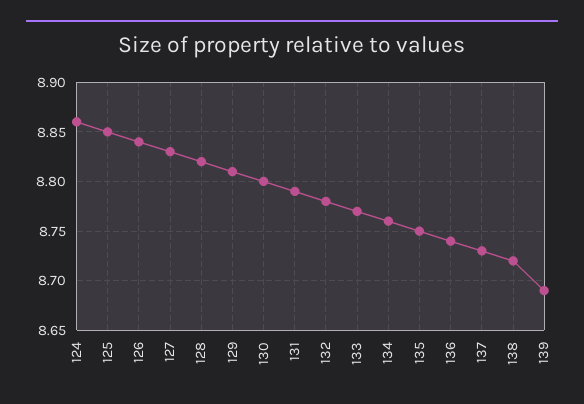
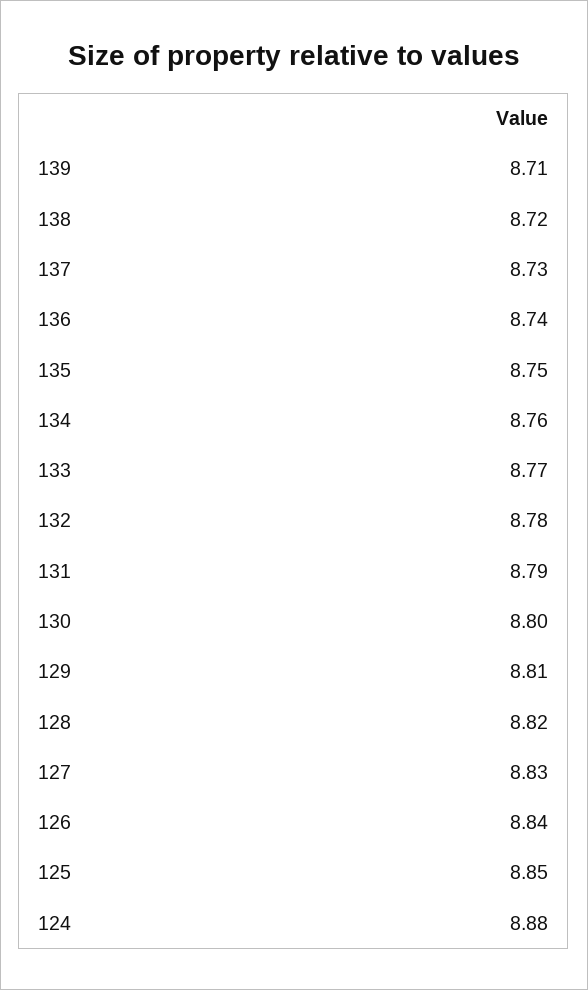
  {
-   "124": 8.86,
+   "124": 8.88,
    "125": 8.85,
    "126": 8.84,
    "127": 8.83,
    "128": 8.82,
    "129": 8.81,
    "130": 8.8,
    "131": 8.79,
    "132": 8.78,
    "133": 8.77,
    "134": 8.76,
    "135": 8.75,
    "136": 8.74,
    "137": 8.73,
    "138": 8.72,
-   "139": 8.69
+   "139": 8.71
  }

